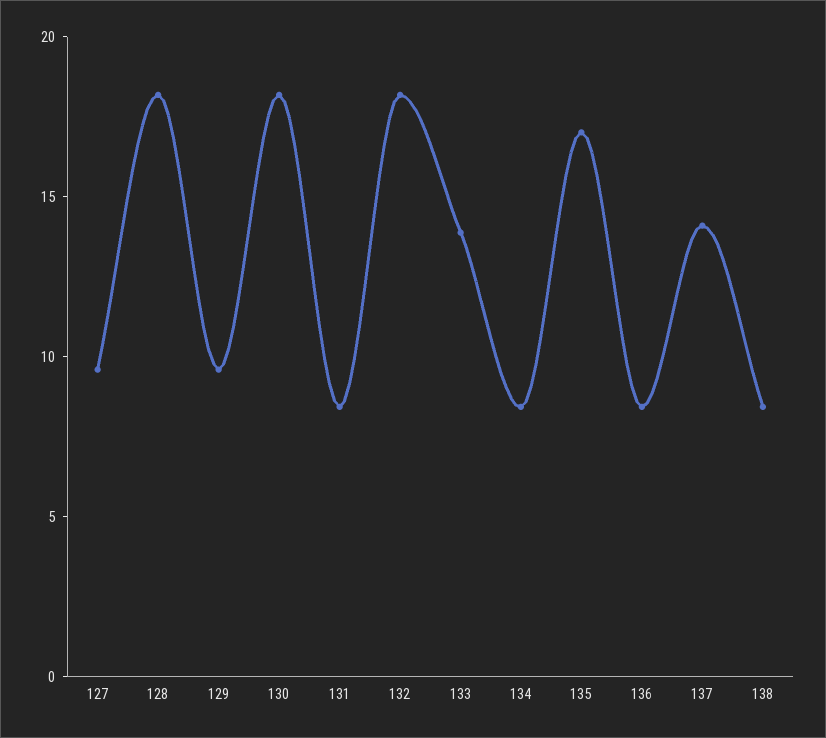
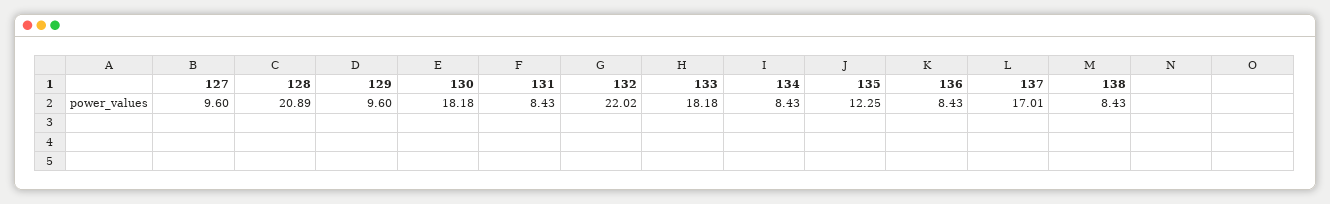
  {
    "127": 9.6,
-   "128": 18,
+   "128": 20.89,
    "129": 9.6,
    "130": 18.18,
    "131": 8.43,
-   "132": 18,
+   "132": 22.02,
-   "133": 14,
+   "133": 18.18,
    "134": 8.43,
-   "135": 17,
+   "135": 12.25,
    "136": 8.43,
-   "137": 14,
+   "137": 17.01,
    "138": 8.43
  }

